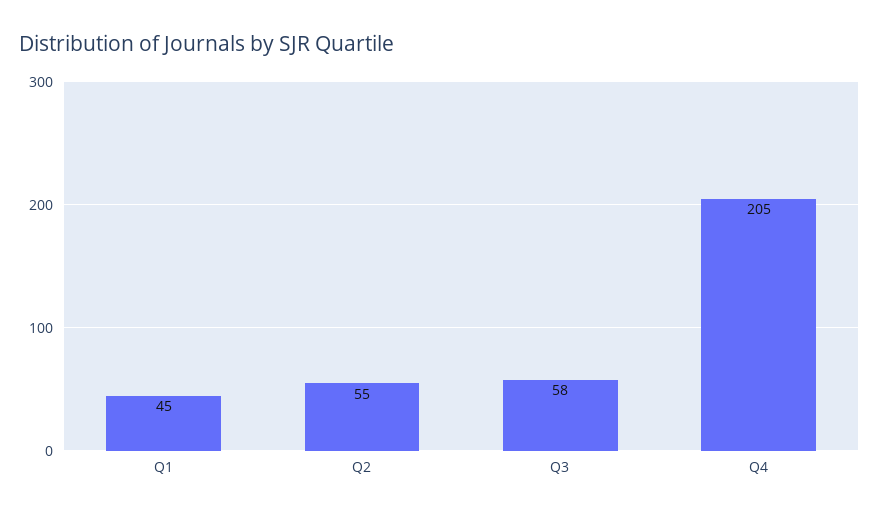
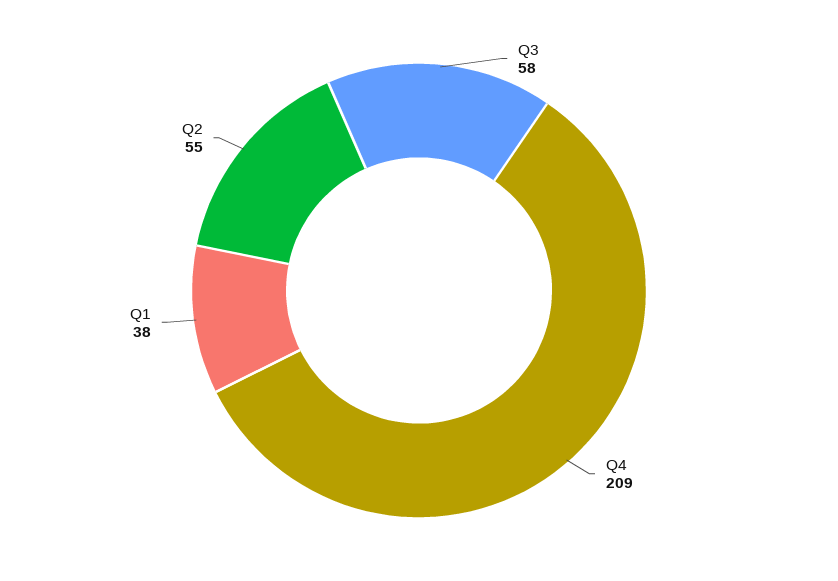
  {
-   "Q1": 45,
+   "Q1": 38,
    "Q2": 55,
    "Q3": 58,
-   "Q4": 205
+   "Q4": 209
  }

